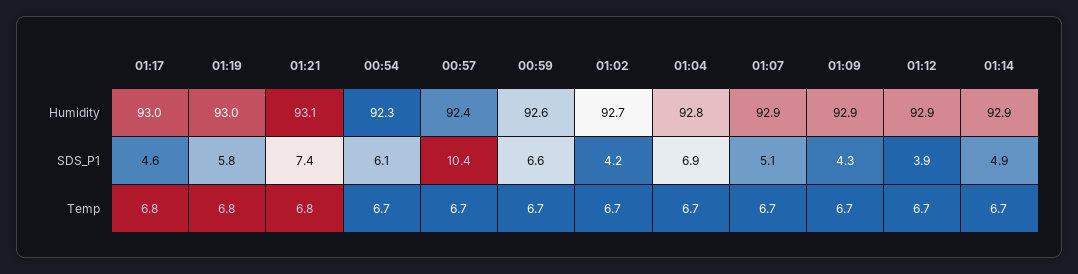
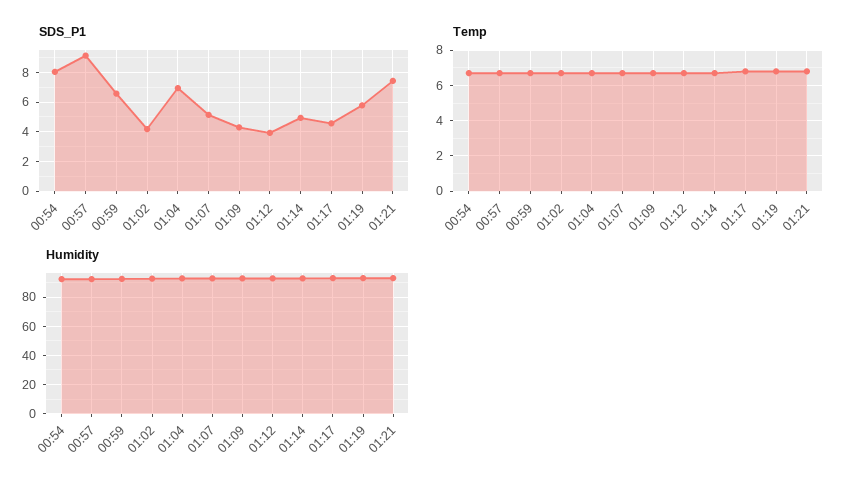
  {
    "Humidity": {
      "01:17": 93,
      "01:19": 93,
      "01:21": 93.1,
      "00:54": 92.3,
      "00:57": 92.4,
      "00:59": 92.6,
      "01:02": 92.7,
      "01:04": 92.8,
      "01:07": 92.9,
      "01:09": 92.9,
      "01:12": 92.9,
      "01:14": 92.9
    },
    "SDS_P1": {
      "01:17": 4.6,
      "01:19": 5.8,
      "01:21": 7.4,
-     "00:54": 6.1,
+     "00:54": 8,
-     "00:57": 10.4,
+     "00:57": 9,
      "00:59": 6.6,
      "01:02": 4.2,
      "01:04": 6.9,
      "01:07": 5.1,
      "01:09": 4.3,
      "01:12": 3.9,
      "01:14": 4.9
    },
    "Temp": {
      "01:17": 6.8,
      "01:19": 6.8,
      "01:21": 6.8,
      "00:54": 6.7,
      "00:57": 6.7,
      "00:59": 6.7,
      "01:02": 6.7,
      "01:04": 6.7,
      "01:07": 6.7,
      "01:09": 6.7,
      "01:12": 6.7,
      "01:14": 6.7
    }
  }

